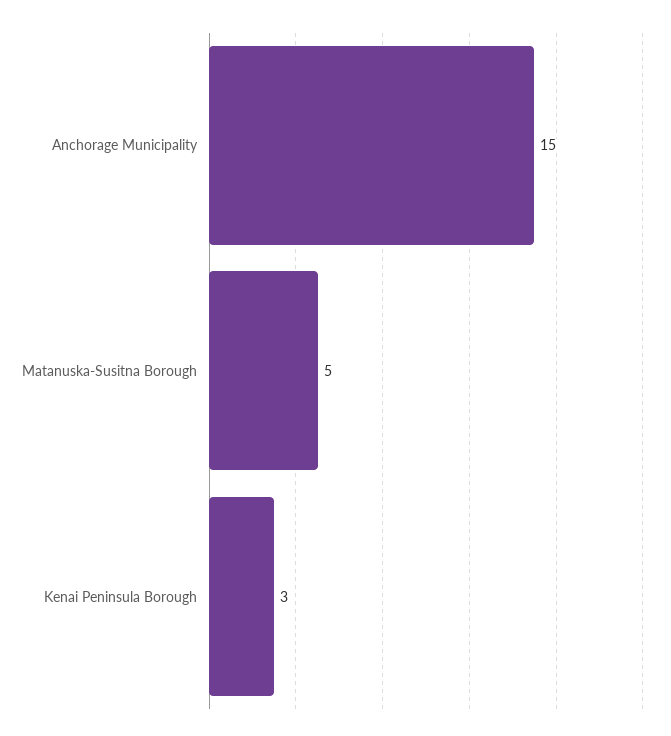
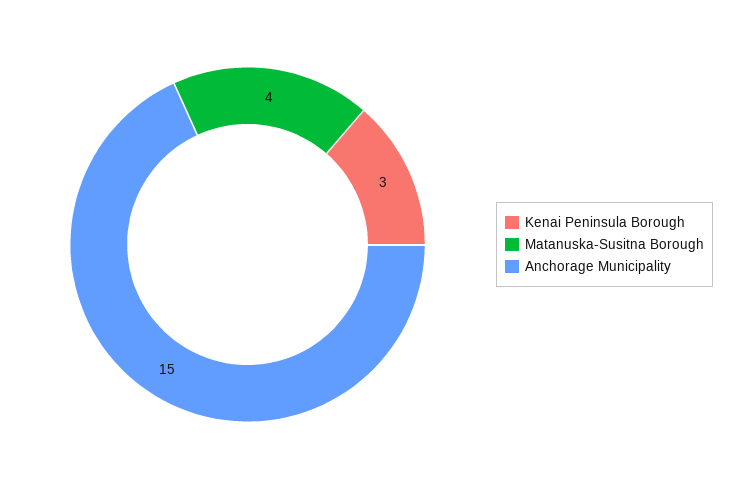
  {
    "Anchorage Municipality": 15,
-   "Matanuska-Susitna Borough": 5,
+   "Matanuska-Susitna Borough": 4,
    "Kenai Peninsula Borough": 3
  }

